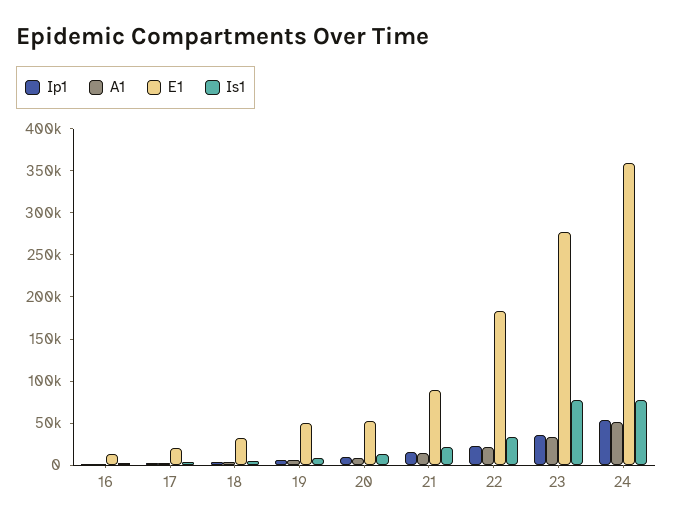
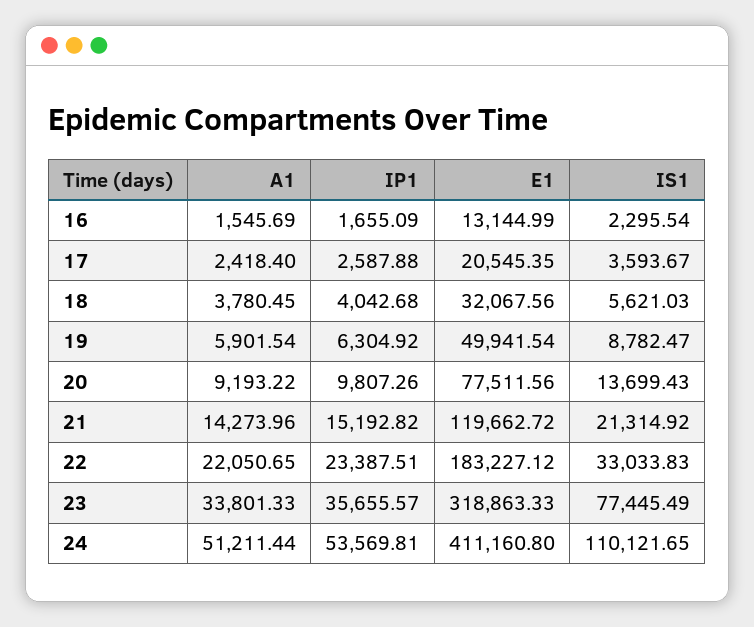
  {
    "Ip1": {
      "16": 1655.09,
      "17": 2587.88,
      "18": 4042.68,
      "19": 6304.92,
      "20": 9807.26,
      "21": 15192.82,
      "22": 23387.51,
      "23": 35655.57,
      "24": 53569.81
    },
    "A1": {
      "16": 1545.69,
      "17": 2418.4,
      "18": 3780.45,
      "19": 5901.54,
      "20": 9193.22,
      "21": 14273.96,
      "22": 22050.65,
      "23": 33801.33,
      "24": 51211.44
    },
    "E1": {
      "16": 13144.99,
      "17": 20545.35,
      "18": 32067.56,
      "19": 49941.54,
-     "20": 50000,
+     "20": 77511.56,
-     "21": 90000,
+     "21": 119662.72,
      "22": 183227.12,
-     "23": 280000,
+     "23": 318863.33,
-     "24": 360000
+     "24": 411160.8
    },
    "Is1": {
      "16": 2295.54,
      "17": 3593.67,
      "18": 5621.03,
      "19": 8782.47,
      "20": 13699.43,
      "21": 21314.92,
      "22": 33033.83,
      "23": 77445.49,
-     "24": 80000
+     "24": 110121.65
    }
  }

